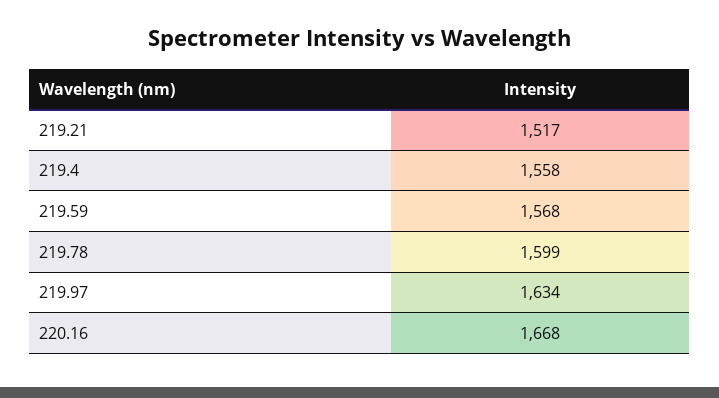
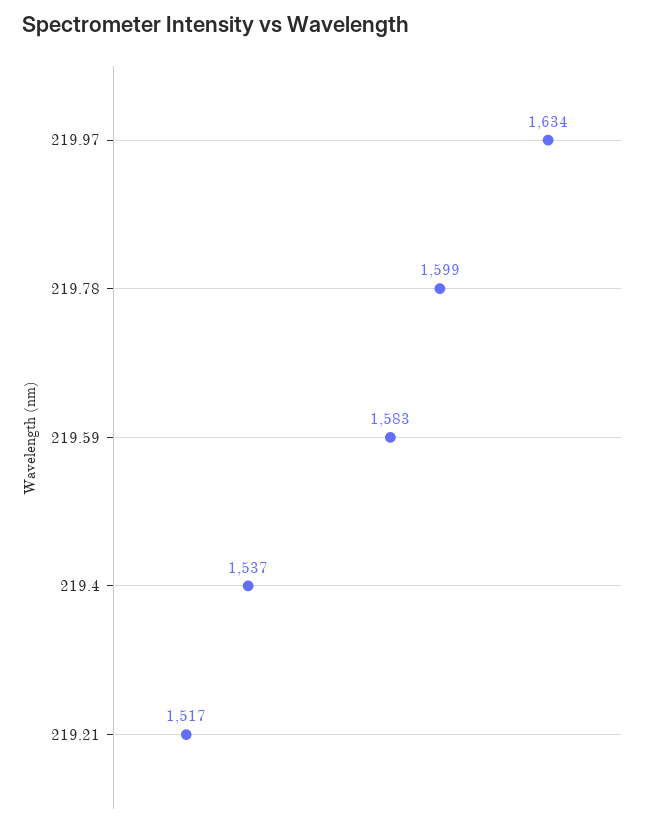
  {
    "219.21": 1517,
-   "219.4": 1558,
+   "219.4": 1537,
-   "219.59": 1568,
+   "219.59": 1583,
    "219.78": 1599,
-   "219.97": 1634,
+   "219.97": 1634
-   "220.16": 1668
  }

